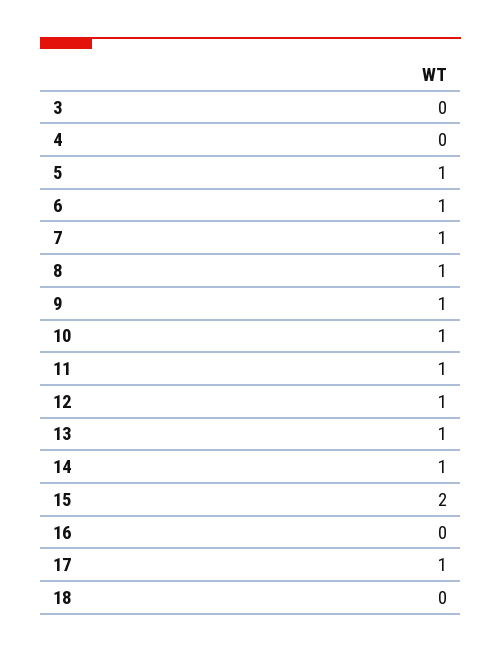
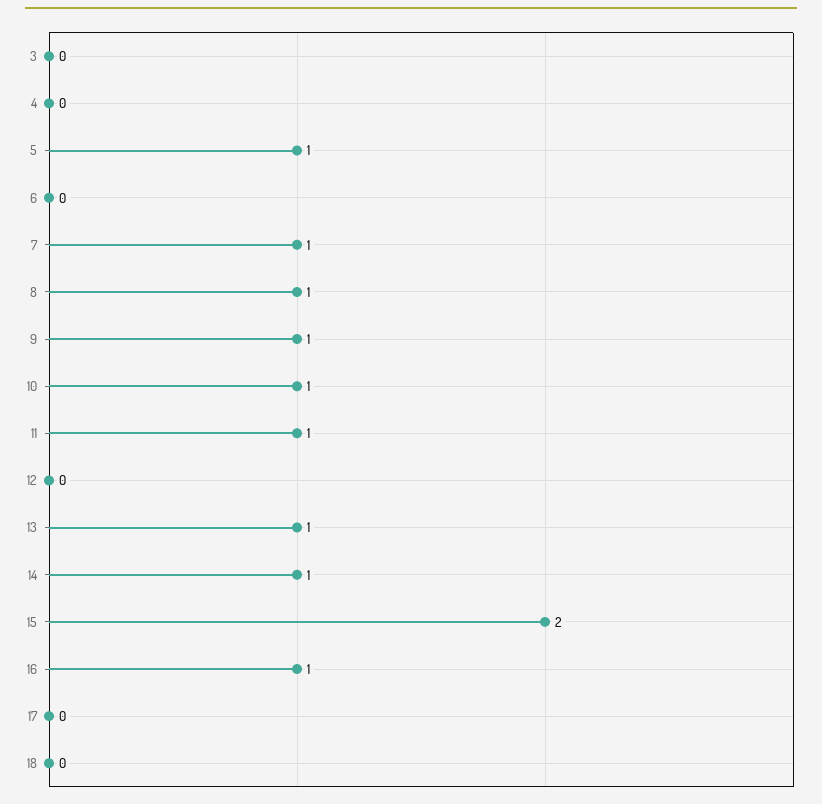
  {
    "3": 0,
    "4": 0,
    "5": 1,
-   "6": 1,
+   "6": 0,
    "7": 1,
    "8": 1,
    "9": 1,
    "10": 1,
    "11": 1,
-   "12": 1,
+   "12": 0,
    "13": 1,
    "14": 1,
    "15": 2,
-   "16": 0,
+   "16": 1,
-   "17": 1,
+   "17": 0,
    "18": 0
  }

